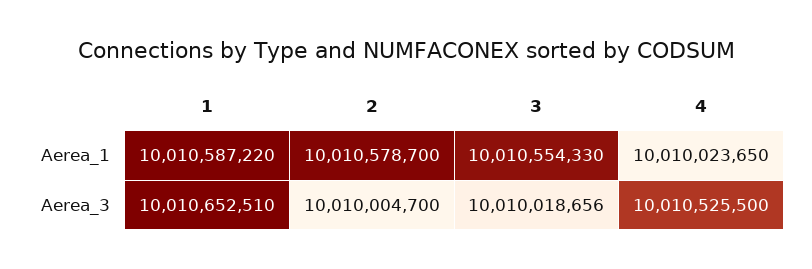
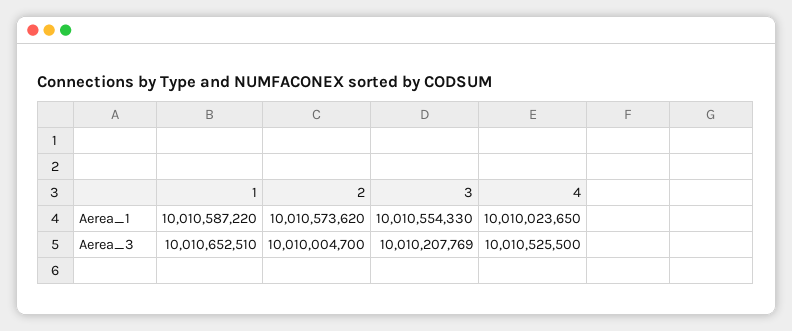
  {
    "1": {
      "Aerea_1": 10010587220,
      "Aerea_3": 10010652510
    },
    "2": {
-     "Aerea_1": 10010578700,
+     "Aerea_1": 10010573620,
      "Aerea_3": 10010004700
    },
    "3": {
      "Aerea_1": 10010554330,
-     "Aerea_3": 10010018656
+     "Aerea_3": 10010207769
    },
    "4": {
      "Aerea_1": 10010023650,
      "Aerea_3": 10010525500
    }
  }

